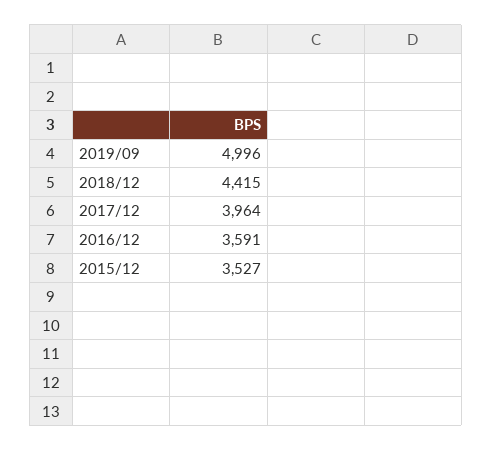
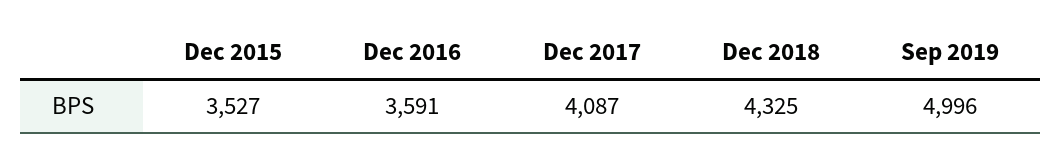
  {
    "2019/09": 4996,
-   "2018/12": 4415,
+   "2018/12": 4325,
-   "2017/12": 3964,
+   "2017/12": 4087,
    "2016/12": 3591,
    "2015/12": 3527
  }

